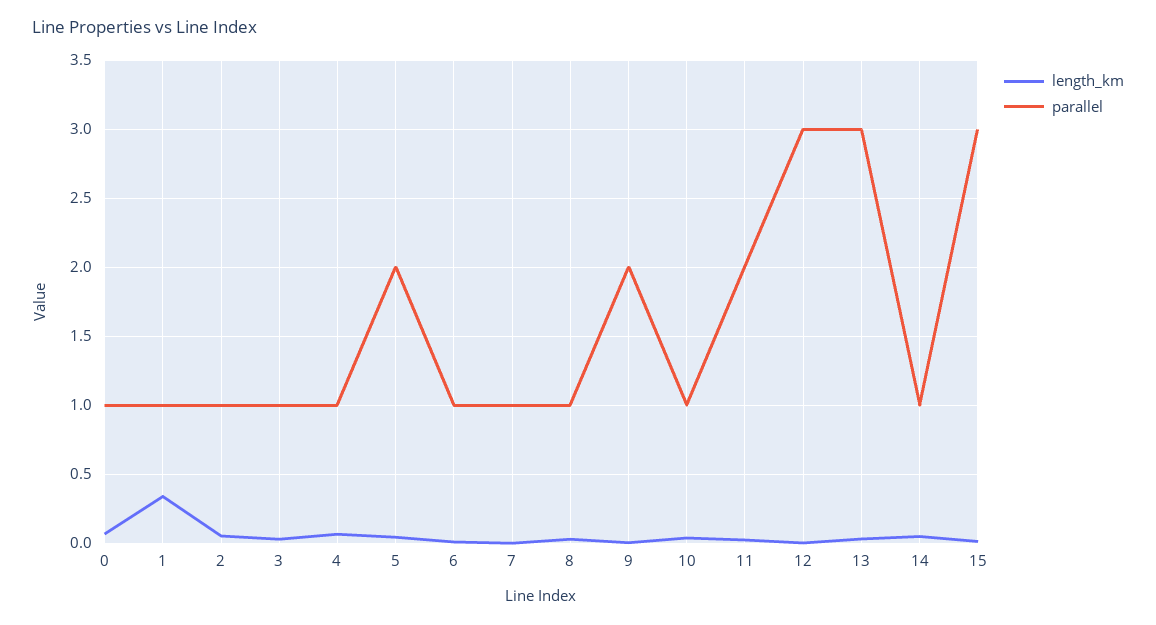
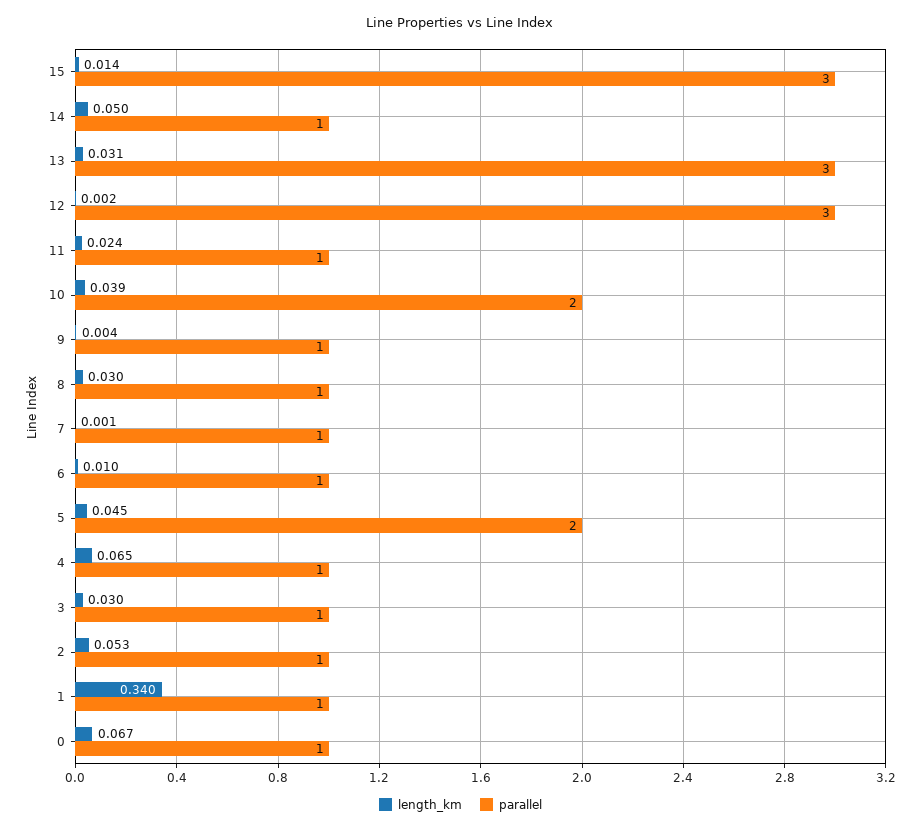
  {
    "length_km": {
      "0": 0.067,
      "1": 0.34,
      "2": 0.053,
      "3": 0.03,
      "4": 0.065,
      "5": 0.045,
      "6": 0.01,
      "7": 0.001,
      "8": 0.03,
      "9": 0.004,
      "10": 0.039,
      "11": 0.024,
      "12": 0.002,
      "13": 0.031,
      "14": 0.05,
      "15": 0.014
    },
    "parallel": {
      "0": 1,
      "1": 1,
      "2": 1,
      "3": 1,
      "4": 1,
      "5": 2,
      "6": 1,
      "7": 1,
      "8": 1,
-     "9": 2,
+     "9": 1,
-     "10": 1,
+     "10": 2,
-     "11": 2,
+     "11": 1,
      "12": 3,
      "13": 3,
      "14": 1,
      "15": 3
    }
  }

